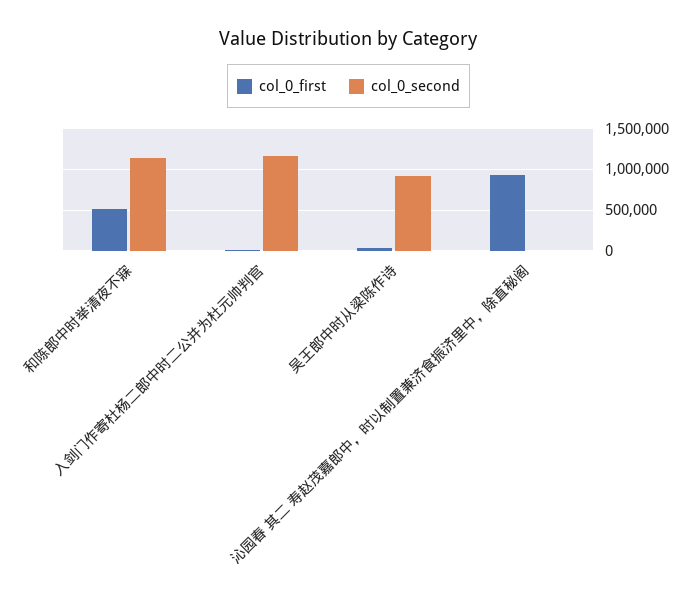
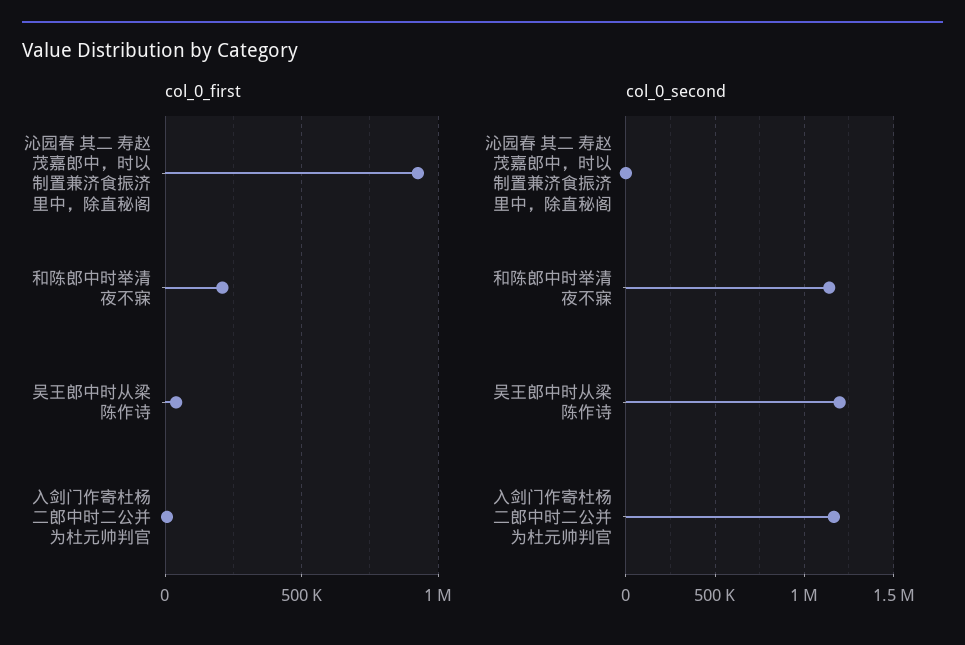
  {
    "col_0_first": {
-     "和陈郎中时举清夜不寐": 500000,
+     "和陈郎中时举清夜不寐": 200000,
      "入剑门作寄杜杨二郎中时二公并为杜元帅判官": 0,
      "吴王郎中时从梁陈作诗": 50000,
      "沁园春 其二 寿赵茂嘉郎中，时以制置兼济食振济里中，除直秘阁": 950000
    },
    "col_0_second": {
      "和陈郎中时举清夜不寐": 1150000,
      "入剑门作寄杜杨二郎中时二公并为杜元帅判官": 1150000,
-     "吴王郎中时从梁陈作诗": 900000,
+     "吴王郎中时从梁陈作诗": 1200000,
      "沁园春 其二 寿赵茂嘉郎中，时以制置兼济食振济里中，除直秘阁": 0
    }
  }

